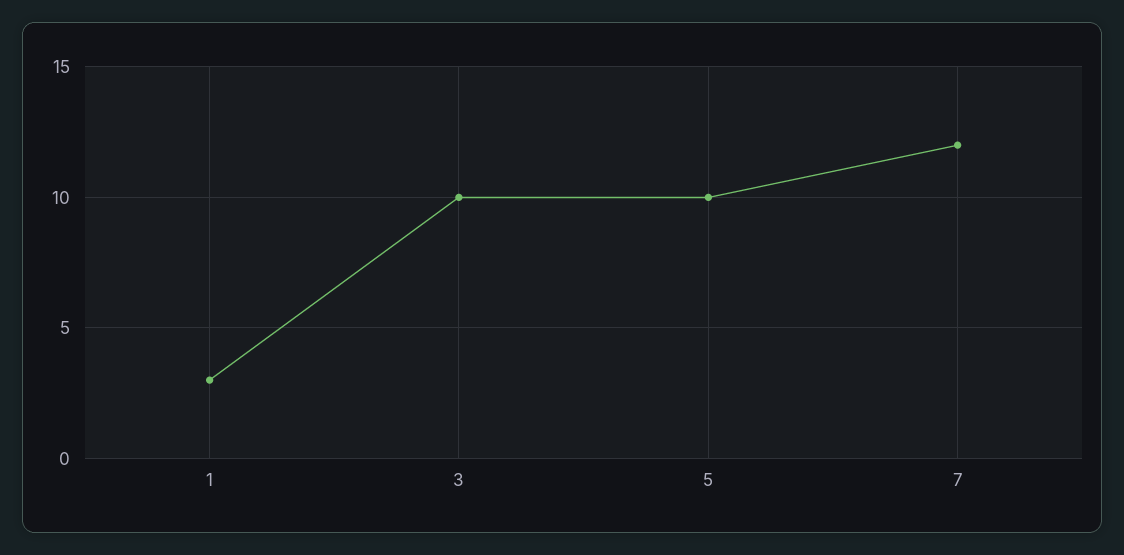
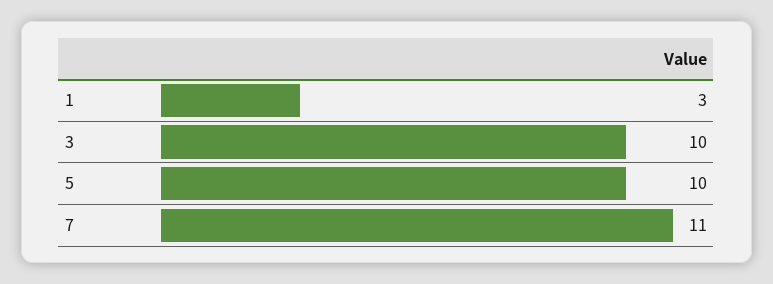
  {
    "1": 3,
    "3": 10,
    "5": 10,
-   "7": 12
+   "7": 11
  }

